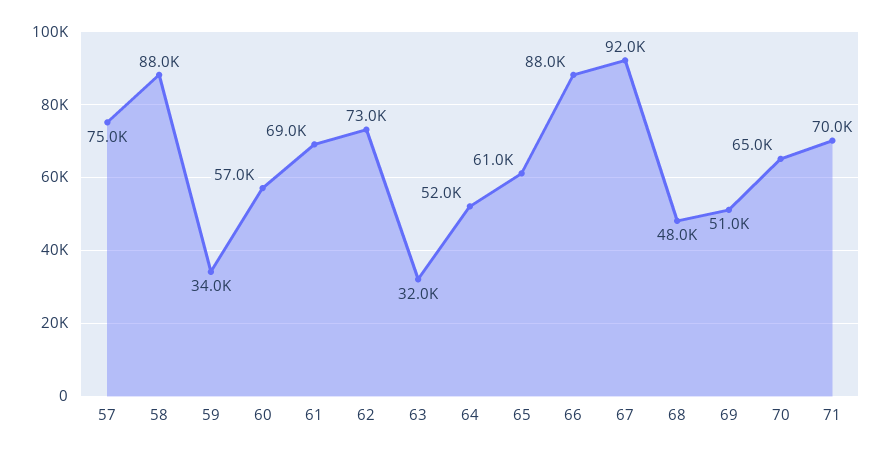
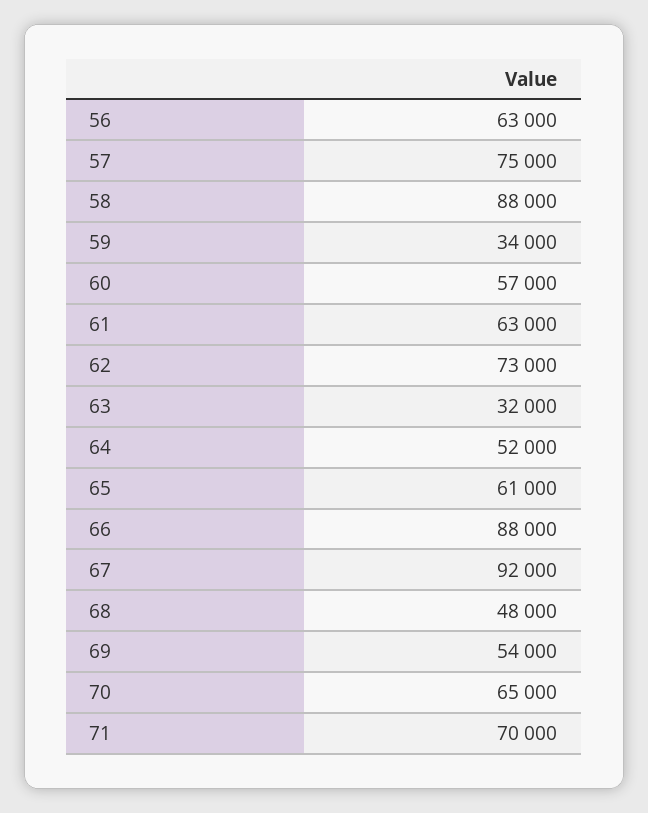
  {
    "57": 75000,
    "58": 88000,
    "59": 34000,
    "60": 57000,
-   "61": 69000,
+   "61": 63000,
    "62": 73000,
    "63": 32000,
    "64": 52000,
    "65": 61000,
    "66": 88000,
    "67": 92000,
    "68": 48000,
-   "69": 51000,
+   "69": 54000,
    "70": 65000,
-   "71": 70000
+   "71": 70000,
+   "56": 63000
  }

